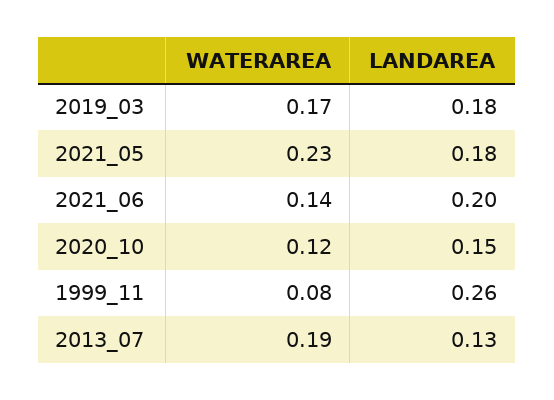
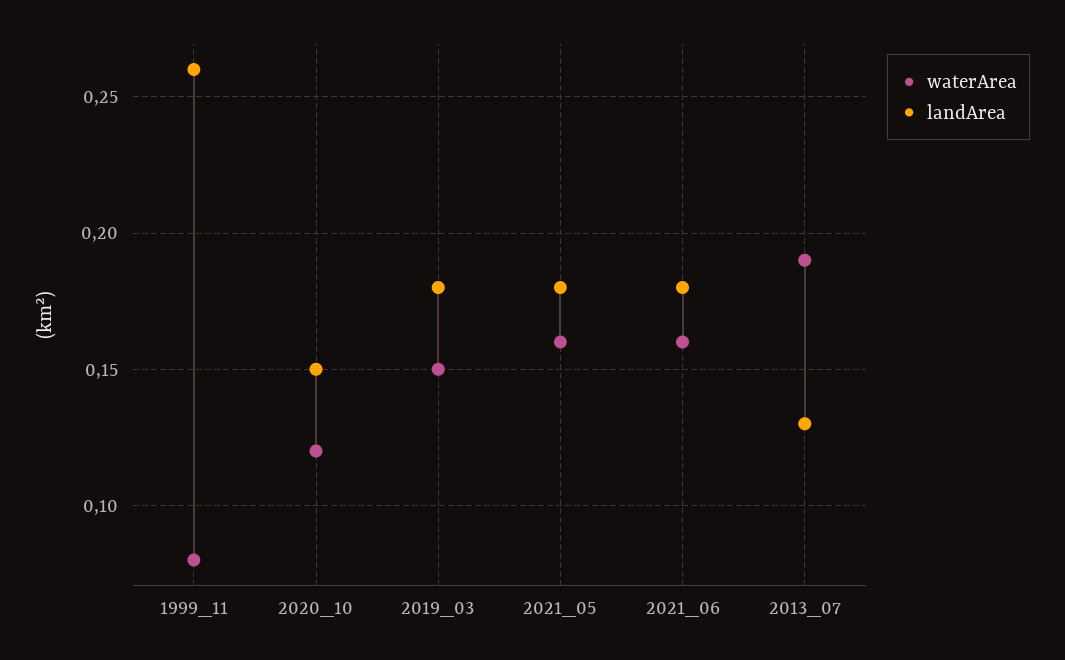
  {
    "WATERAREA": {
-     "2019_03": 0.17,
+     "2019_03": 0.15,
-     "2021_05": 0.23,
+     "2021_05": 0.16,
-     "2021_06": 0.14,
+     "2021_06": 0.16,
      "2020_10": 0.12,
      "1999_11": 0.08,
      "2013_07": 0.19
    },
    "LANDAREA": {
      "2019_03": 0.18,
      "2021_05": 0.18,
-     "2021_06": 0.2,
+     "2021_06": 0.18,
      "2020_10": 0.15,
      "1999_11": 0.26,
      "2013_07": 0.13
    }
  }

